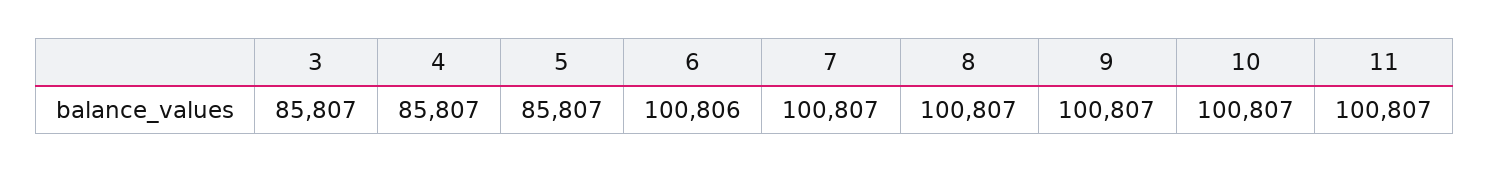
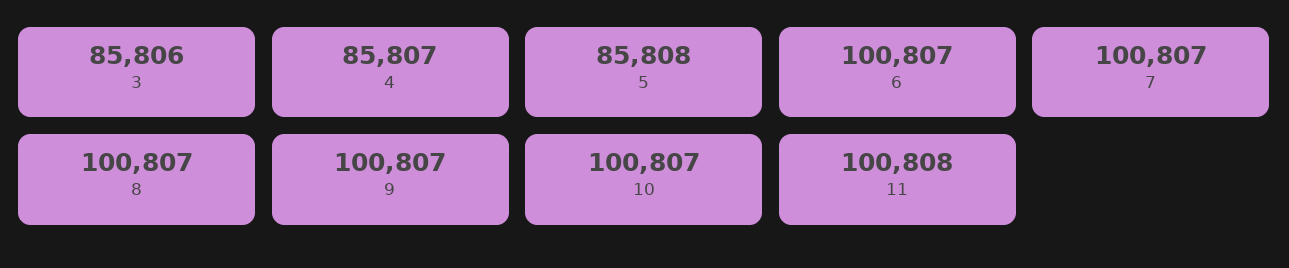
  {
-   "3": 85807,
+   "3": 85806,
    "4": 85807,
-   "5": 85807,
+   "5": 85808,
-   "6": 100806,
+   "6": 100807,
    "7": 100807,
    "8": 100807,
    "9": 100807,
    "10": 100807,
-   "11": 100807
+   "11": 100808
  }

